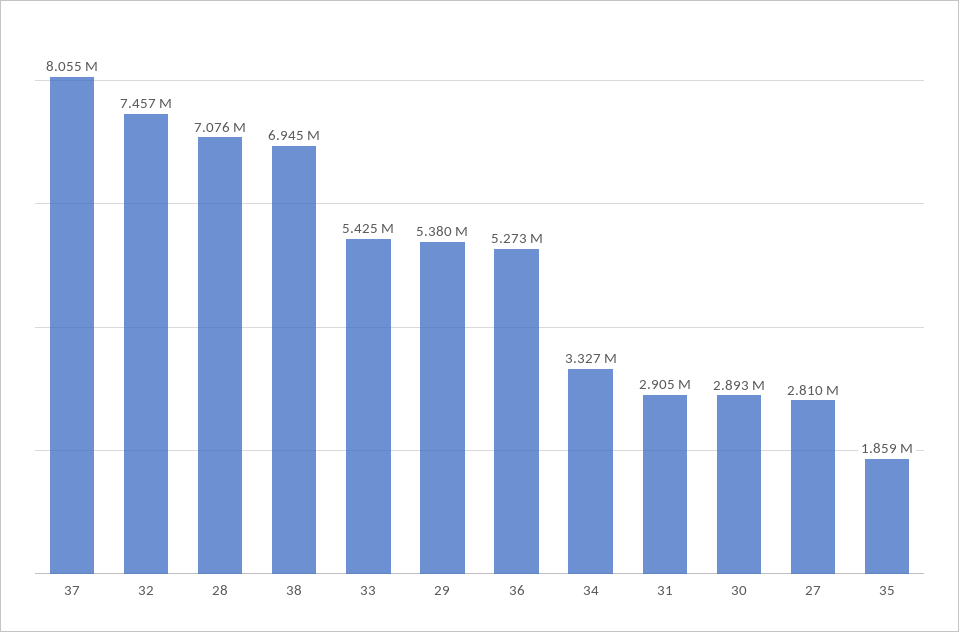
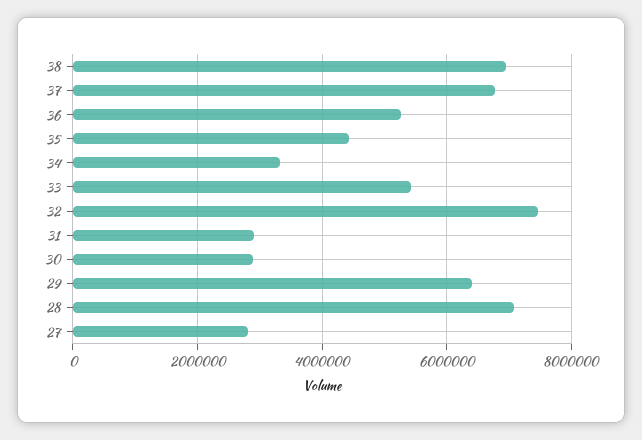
  {
-   "37": 8055000,
+   "37": 6800000,
    "32": 7457000,
    "28": 7076000,
    "38": 6945000,
    "33": 5425000,
-   "29": 5380000,
+   "29": 6400000,
    "36": 5273000,
    "34": 3327000,
    "31": 2905000,
    "30": 2893000,
    "27": 2810000,
-   "35": 1859000
+   "35": 4400000
  }

